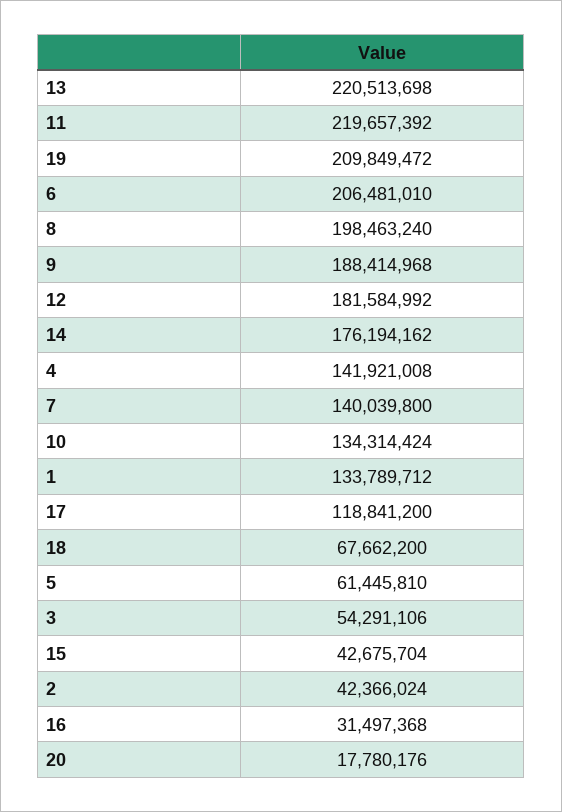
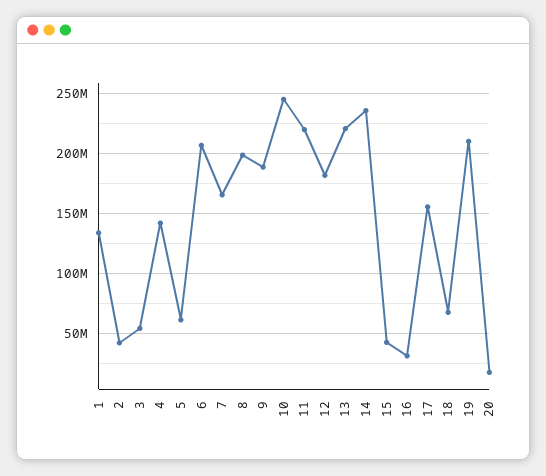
  {
    "13": 220513698,
    "11": 219657392,
    "19": 209849472,
    "6": 206481010,
    "8": 198463240,
    "9": 188414968,
    "12": 181584992,
-   "14": 176194162,
+   "14": 235000000,
    "4": 141921008,
-   "7": 140039800,
+   "7": 165000000,
-   "10": 134314424,
+   "10": 245000000,
    "1": 133789712,
-   "17": 118841200,
+   "17": 155000000,
    "18": 67662200,
    "5": 61445810,
    "3": 54291106,
    "15": 42675704,
    "2": 42366024,
    "16": 31497368,
    "20": 17780176
  }

